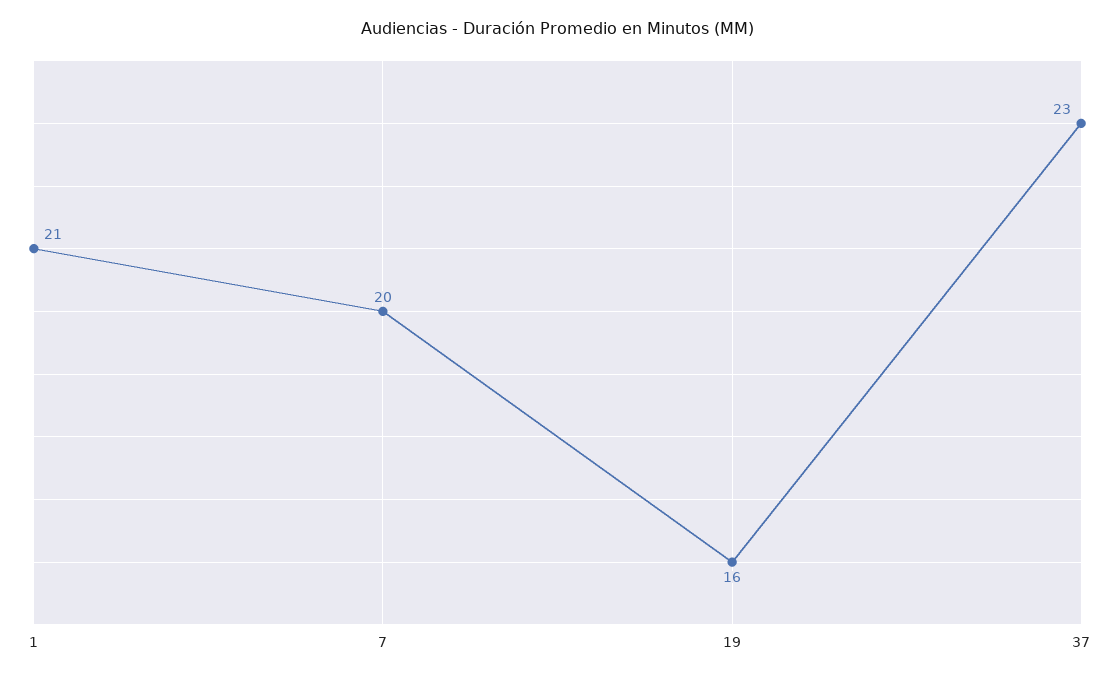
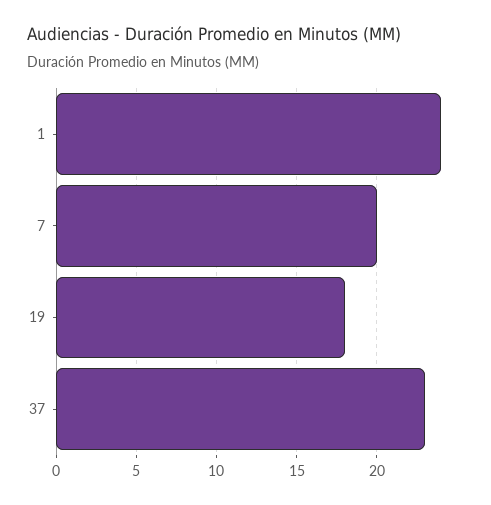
  {
-   "1": 21,
+   "1": 24,
    "7": 20,
-   "19": 16,
+   "19": 18,
    "37": 23
  }

